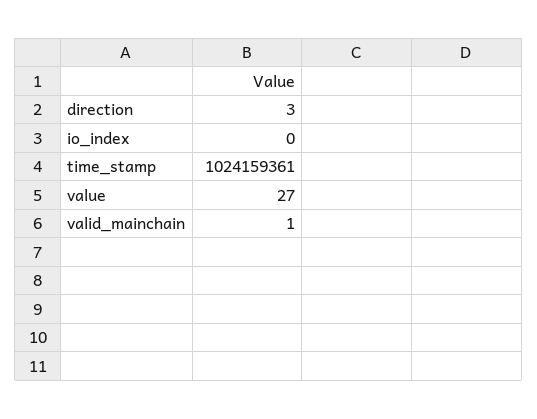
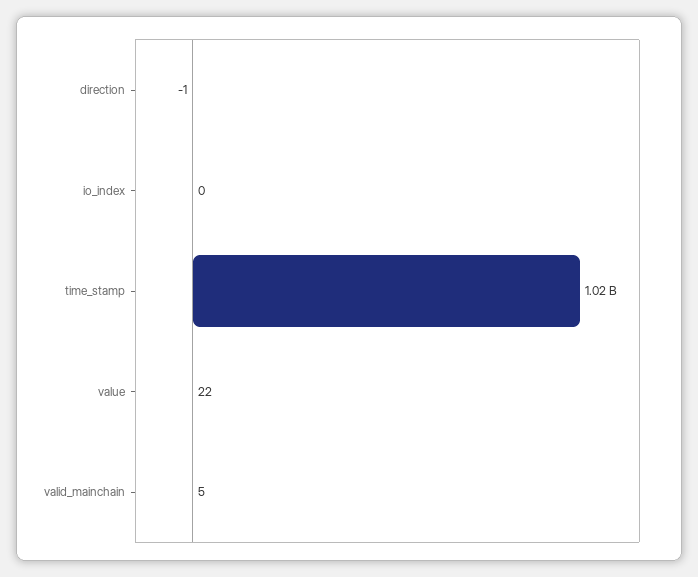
  {
-   "direction": 3,
+   "direction": -1,
    "io_index": 0,
    "time_stamp": 1024159361,
-   "value": 27,
+   "value": 22,
-   "valid_mainchain": 1
+   "valid_mainchain": 5
  }

